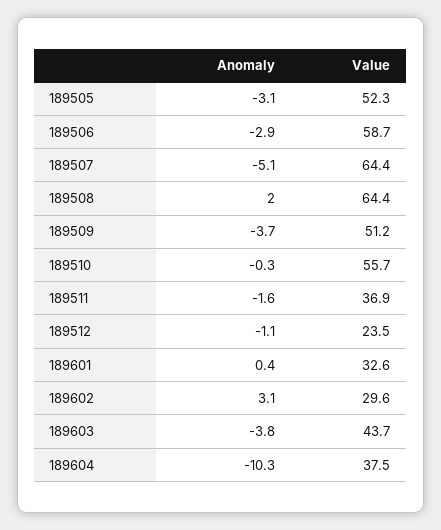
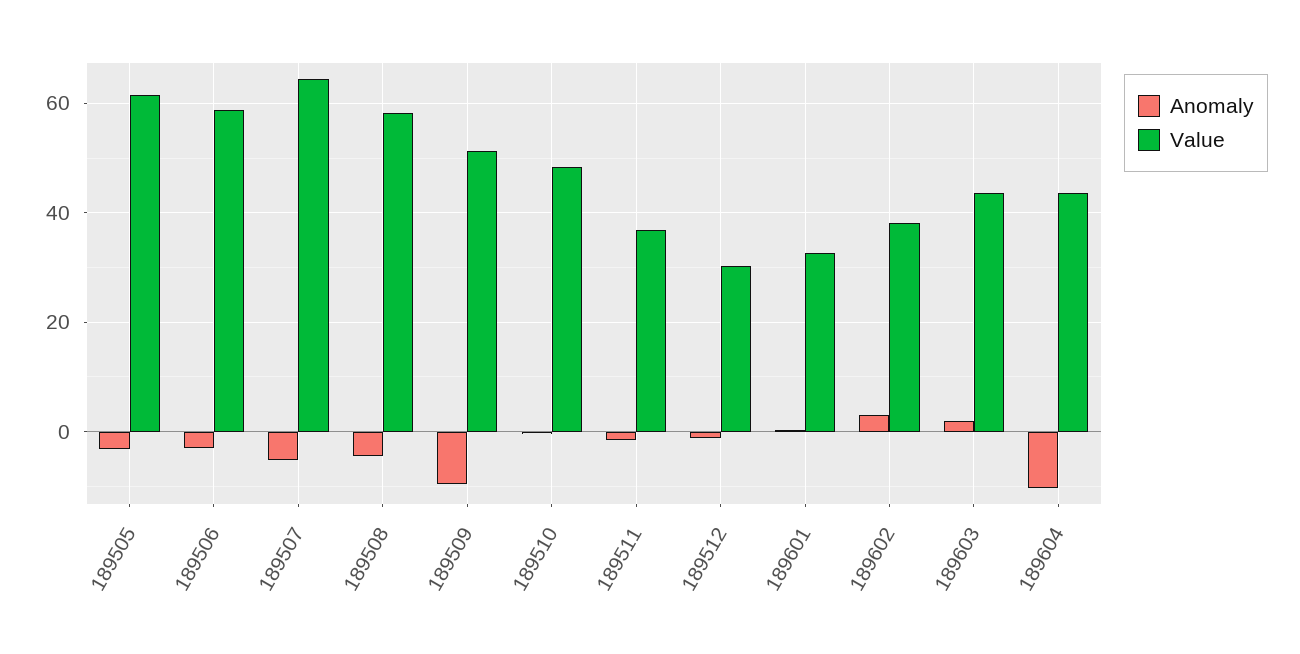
  {
    "Anomaly": {
      "189505": -3.1,
      "189506": -2.9,
      "189507": -5.1,
-     "189508": 2,
+     "189508": -4,
-     "189509": -3.7,
+     "189509": -10,
      "189510": -0.3,
      "189511": -1.6,
      "189512": -1.1,
      "189601": 0.4,
      "189602": 3.1,
-     "189603": -3.8,
+     "189603": 2,
      "189604": -10.3
    },
    "Value": {
-     "189505": 52.3,
+     "189505": 62,
      "189506": 58.7,
      "189507": 64.4,
-     "189508": 64.4,
+     "189508": 58,
      "189509": 51.2,
-     "189510": 55.7,
+     "189510": 48,
      "189511": 36.9,
-     "189512": 23.5,
+     "189512": 30,
      "189601": 32.6,
-     "189602": 29.6,
+     "189602": 38,
      "189603": 43.7,
-     "189604": 37.5
+     "189604": 44
    }
  }

